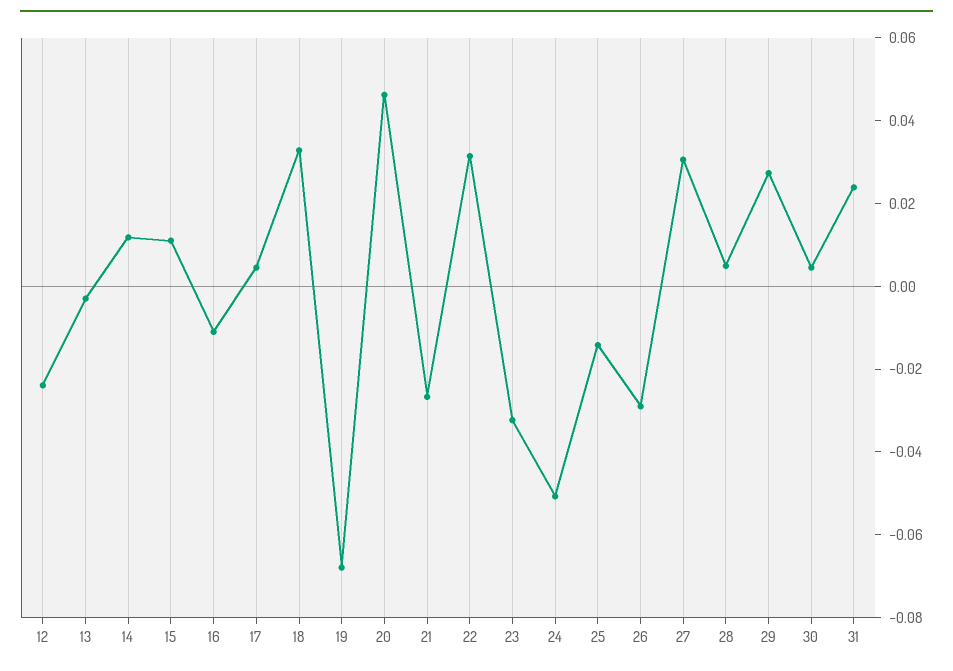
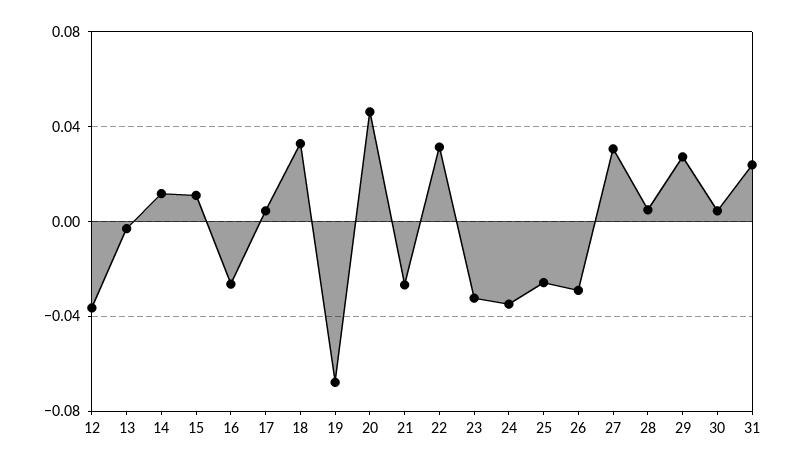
  {
-   "12": -0.025,
+   "12": -0.035,
    "13": -0.005,
    "14": 0.01,
    "15": 0.01,
-   "16": -0.01,
+   "16": -0.025,
    "17": 0.005,
    "18": 0.035,
    "19": -0.07,
    "20": 0.045,
    "21": -0.025,
    "22": 0.03,
    "23": -0.03,
-   "24": -0.05,
+   "24": -0.035,
-   "25": -0.015,
+   "25": -0.025,
    "26": -0.03,
    "27": 0.03,
    "28": 0.005,
    "29": 0.025,
    "30": 0.005,
    "31": 0.025
  }

